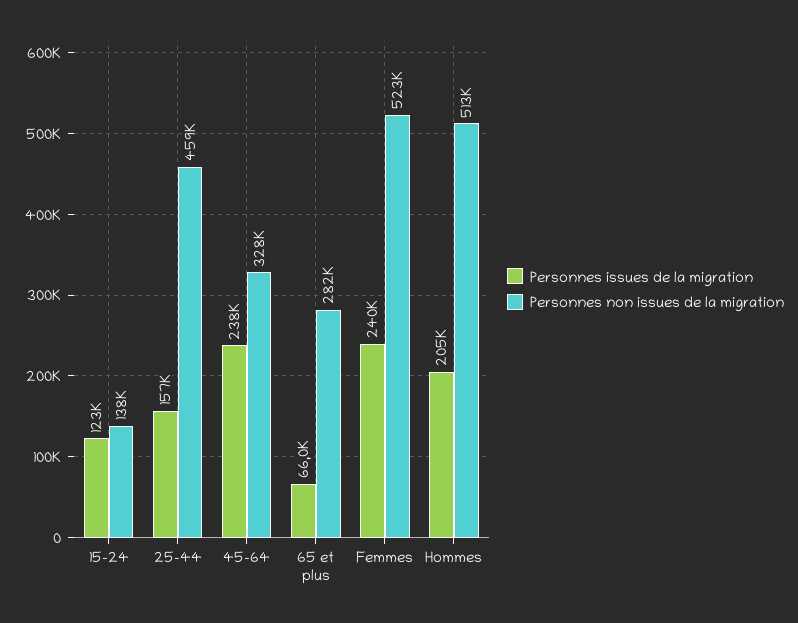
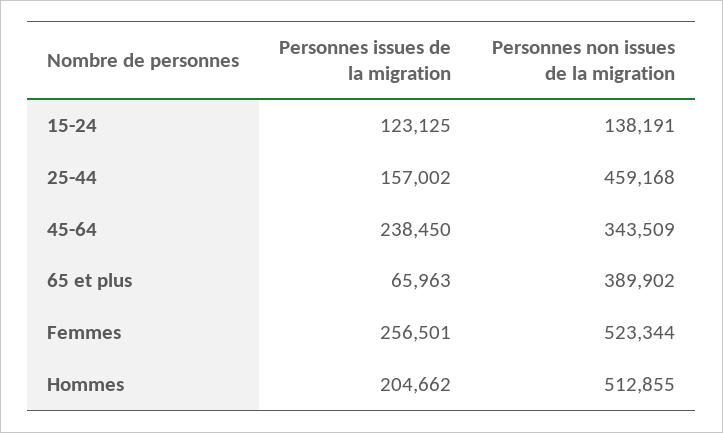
  {
    "Personnes issues de la migration": {
      "15-24": 123125,
      "25-44": 157002,
      "45-64": 238450,
      "65 et plus": 65963,
-     "Femmes": 240000,
+     "Femmes": 256501,
      "Hommes": 204662
    },
    "Personnes non issues de la migration": {
      "15-24": 138191,
      "25-44": 459168,
-     "45-64": 328000,
+     "45-64": 343509,
-     "65 et plus": 282000,
+     "65 et plus": 389902,
      "Femmes": 523344,
      "Hommes": 512855
    }
  }

